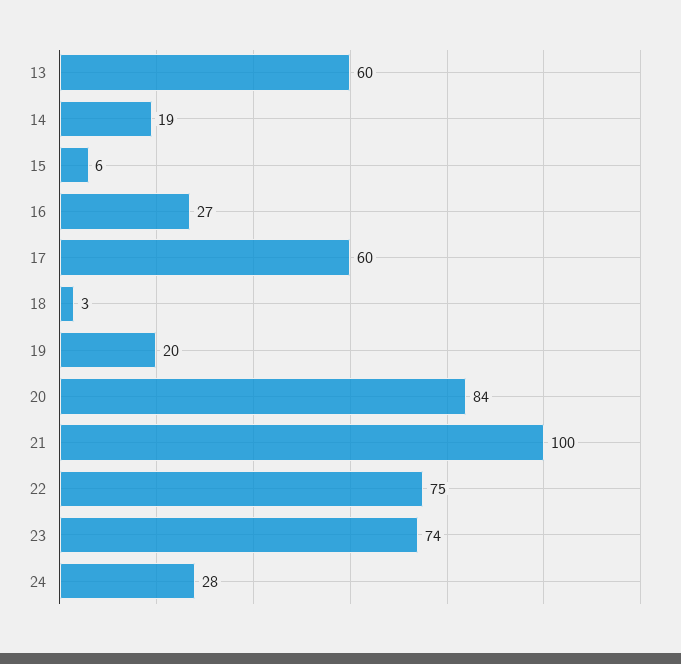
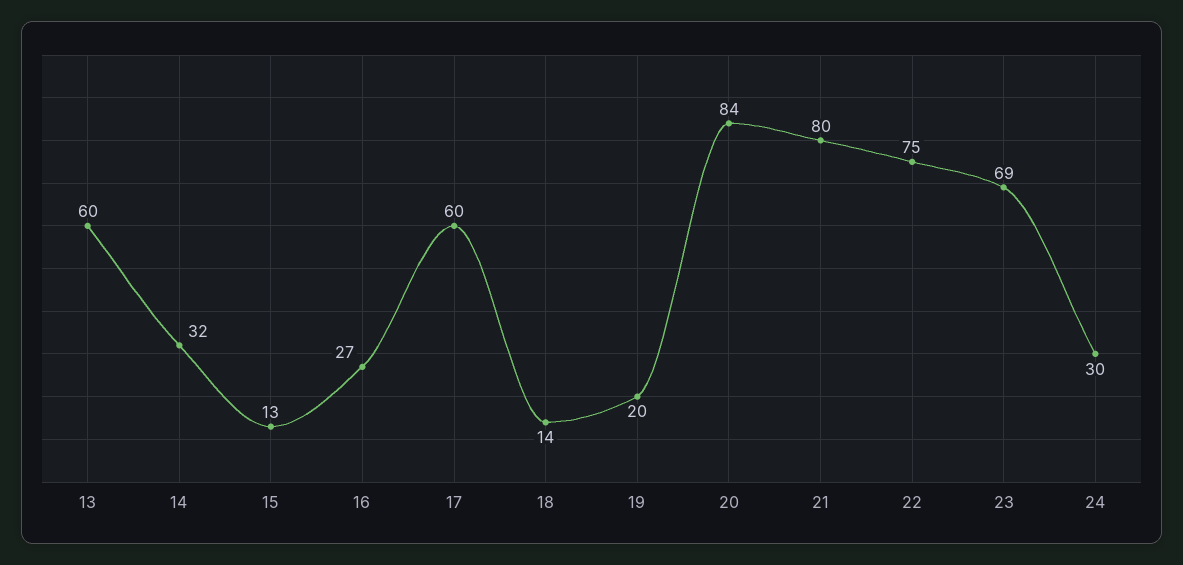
  {
    "13": 60,
-   "14": 19,
+   "14": 32,
-   "15": 6,
+   "15": 13,
    "16": 27,
    "17": 60,
-   "18": 3,
+   "18": 14,
    "19": 20,
    "20": 84,
-   "21": 100,
+   "21": 80,
    "22": 75,
-   "23": 74,
+   "23": 69,
-   "24": 28
+   "24": 30
  }

